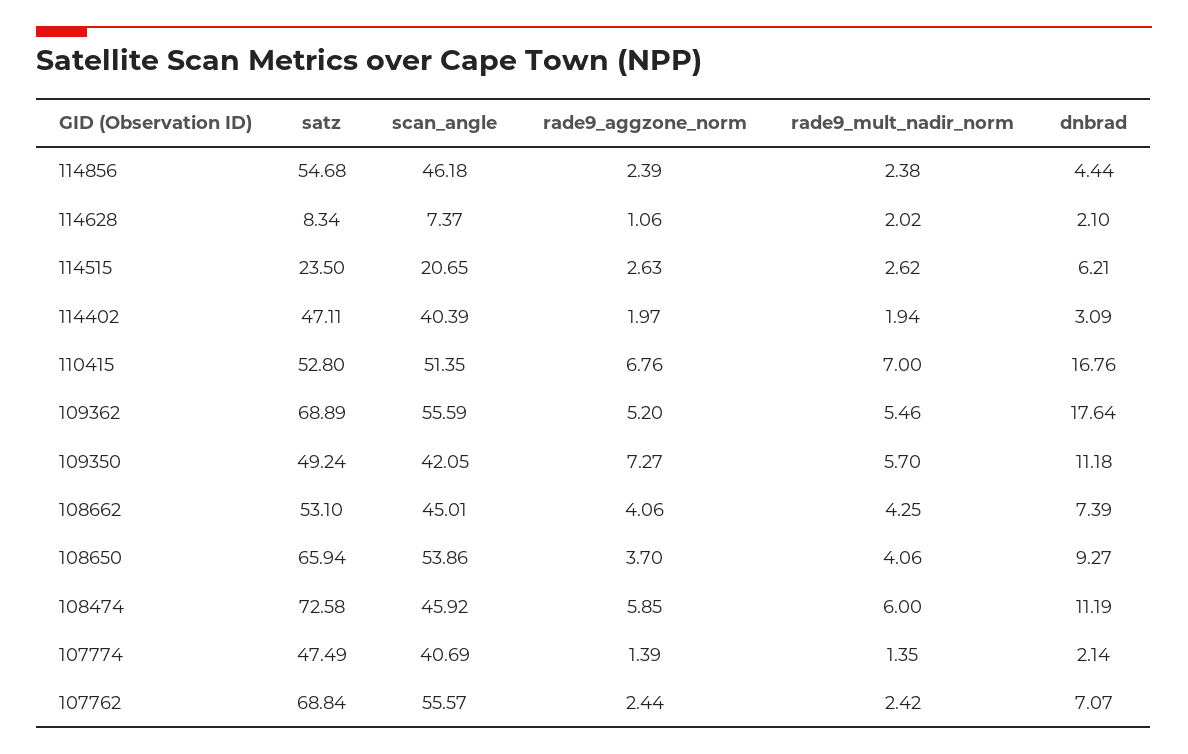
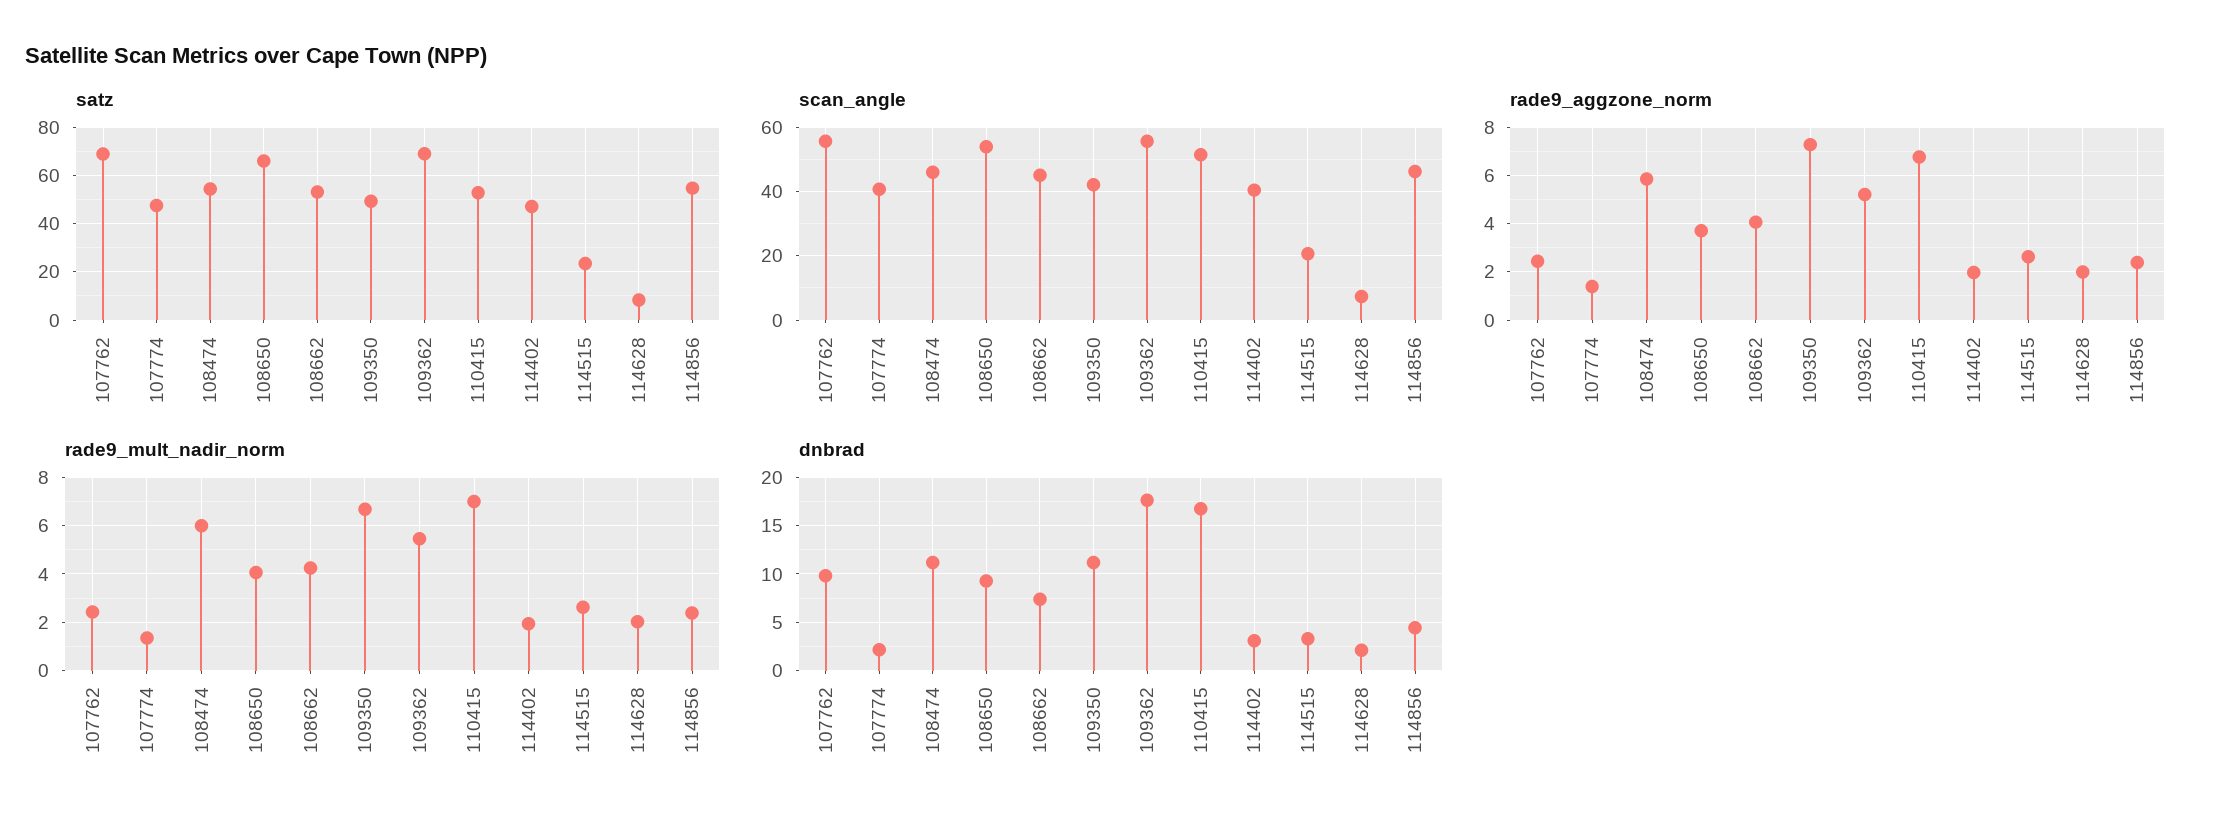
  {
    "satz": {
      "114856": 54.68,
      "114628": 8.34,
      "114515": 23.5,
      "114402": 47.11,
      "110415": 52.8,
      "109362": 68.89,
      "109350": 49.24,
      "108662": 53.1,
      "108650": 65.94,
-     "108474": 72.58,
+     "108474": 55,
      "107774": 47.49,
      "107762": 68.84
    },
    "scan_angle": {
      "114856": 46.18,
      "114628": 7.37,
      "114515": 20.65,
      "114402": 40.39,
      "110415": 51.35,
      "109362": 55.59,
      "109350": 42.05,
      "108662": 45.01,
      "108650": 53.86,
      "108474": 45.92,
      "107774": 40.69,
      "107762": 55.57
    },
    "rade9_aggzone_norm": {
      "114856": 2.39,
-     "114628": 1.06,
+     "114628": 2,
      "114515": 2.63,
      "114402": 1.97,
      "110415": 6.76,
      "109362": 5.2,
      "109350": 7.27,
      "108662": 4.06,
      "108650": 3.7,
      "108474": 5.85,
      "107774": 1.39,
      "107762": 2.44
    },
    "rade9_mult_nadir_norm": {
      "114856": 2.38,
      "114628": 2.02,
      "114515": 2.62,
      "114402": 1.94,
      "110415": 7,
      "109362": 5.46,
-     "109350": 5.7,
+     "109350": 6.75,
      "108662": 4.25,
      "108650": 4.06,
      "108474": 6,
      "107774": 1.35,
      "107762": 2.42
    },
    "dnbrad": {
      "114856": 4.44,
      "114628": 2.1,
-     "114515": 6.21,
+     "114515": 3,
      "114402": 3.09,
      "110415": 16.76,
      "109362": 17.64,
      "109350": 11.18,
      "108662": 7.39,
      "108650": 9.27,
      "108474": 11.19,
      "107774": 2.14,
-     "107762": 7.07
+     "107762": 10
    }
  }

